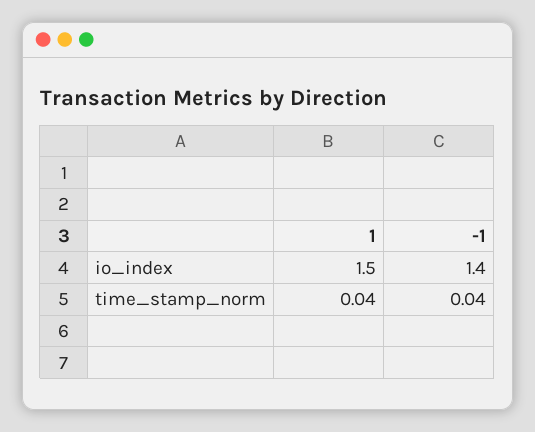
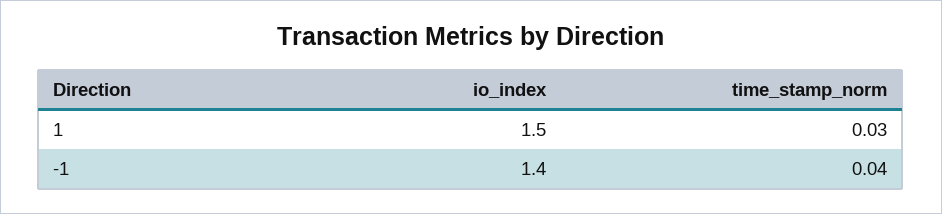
  {
    "1": {
      "io_index": 1.5,
-     "time_stamp_norm": 0.04
+     "time_stamp_norm": 0.03
    },
    "-1": {
      "io_index": 1.4,
      "time_stamp_norm": 0.04
    }
  }

